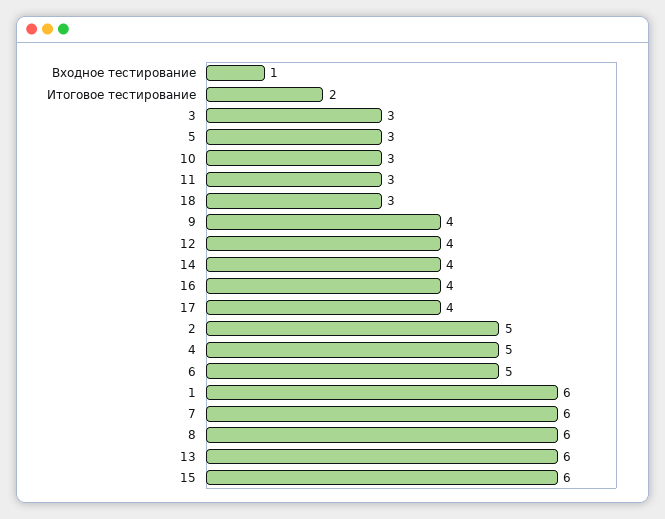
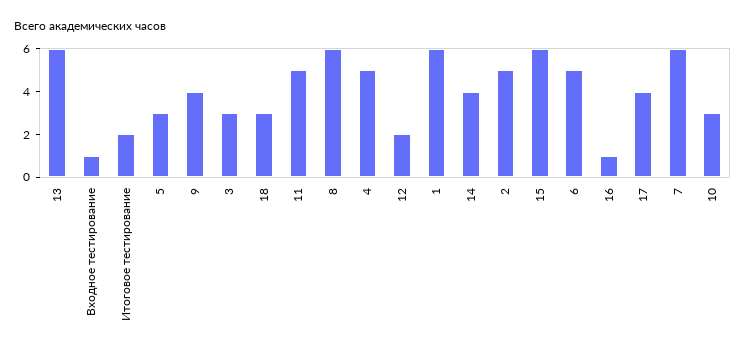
  {
    "Входное тестирование": 1,
    "Итоговое тестирование": 2,
    "3": 3,
    "5": 3,
    "10": 3,
-   "11": 3,
+   "11": 5,
    "18": 3,
    "9": 4,
-   "12": 4,
+   "12": 2,
    "14": 4,
-   "16": 4,
+   "16": 1,
    "17": 4,
    "2": 5,
    "4": 5,
    "6": 5,
    "1": 6,
    "7": 6,
    "8": 6,
    "13": 6,
    "15": 6
  }

